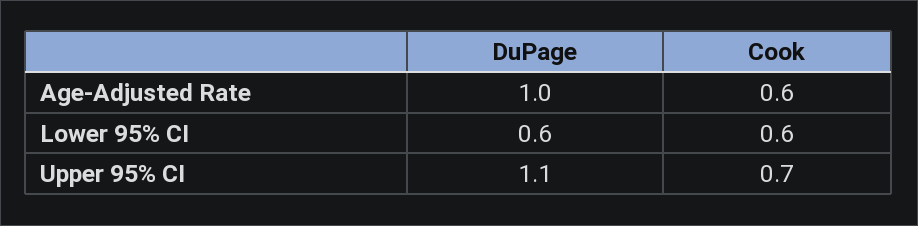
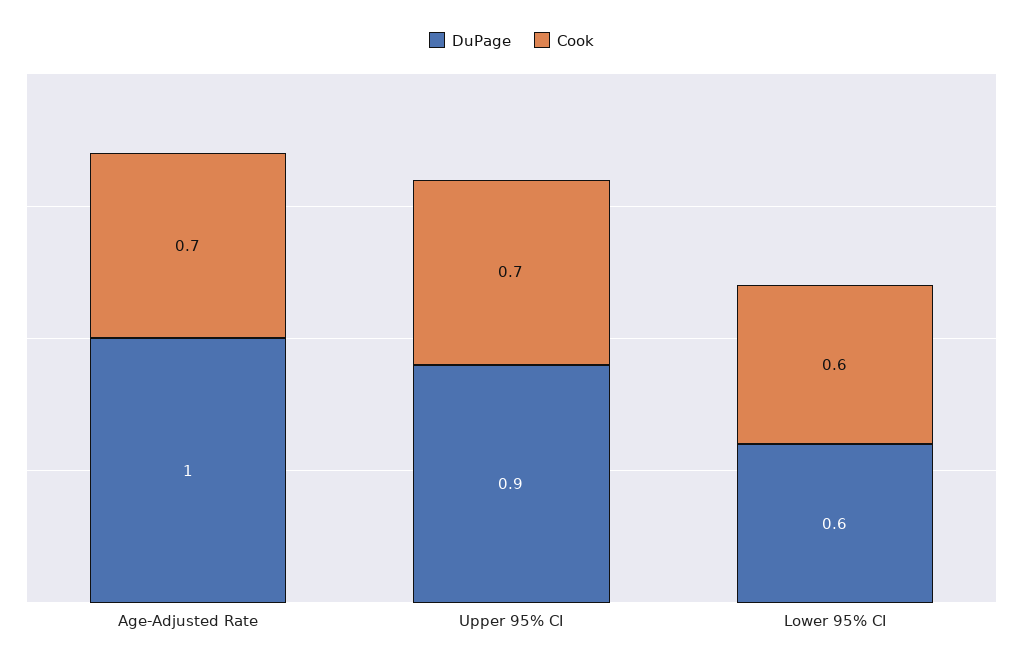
  {
    "DuPage": {
      "Age-Adjusted Rate": 1,
      "Lower 95% CI": 0.6,
-     "Upper 95% CI": 1.1
+     "Upper 95% CI": 0.9
    },
    "Cook": {
-     "Age-Adjusted Rate": 0.6,
+     "Age-Adjusted Rate": 0.7,
      "Lower 95% CI": 0.6,
      "Upper 95% CI": 0.7
    }
  }

